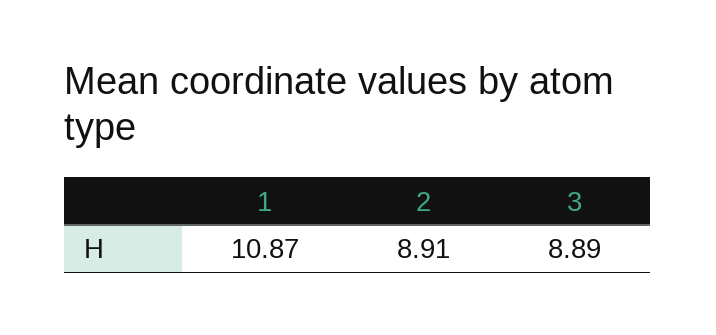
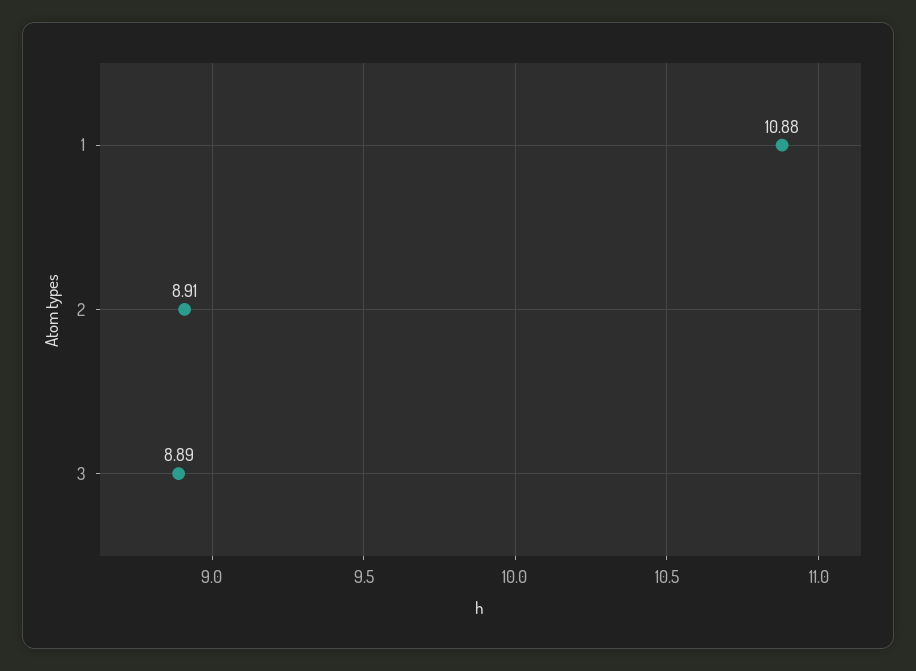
  {
-   "1": 10.87,
+   "1": 10.88,
    "2": 8.91,
    "3": 8.89
  }

